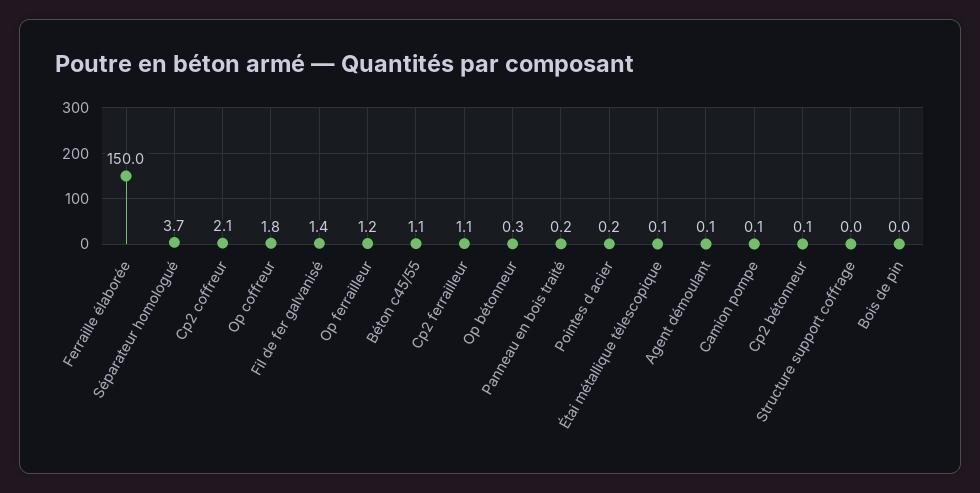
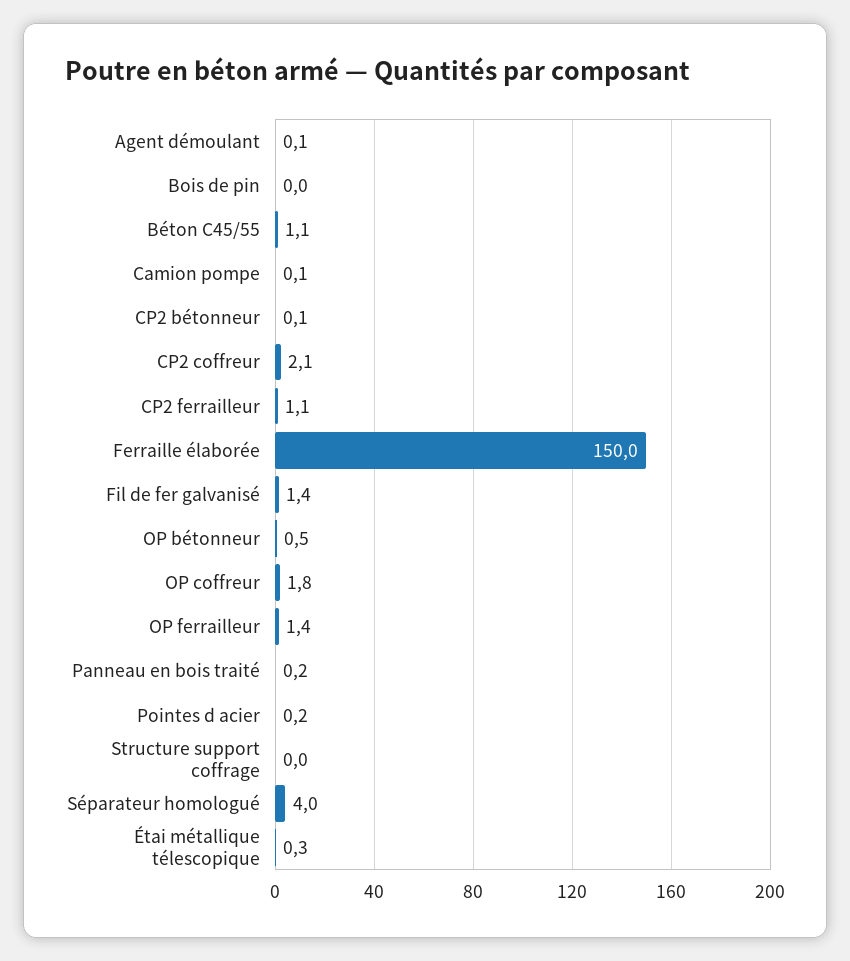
  {
    "Ferraille élaborée": 150,
-   "Séparateur homologué": 3.7,
+   "Séparateur homologué": 4,
    "Cp2 coffreur": 2.1,
    "Op coffreur": 1.8,
    "Fil de fer galvanisé": 1.4,
-   "Op ferrailleur": 1.2,
+   "Op ferrailleur": 1.4,
    "Béton c45/55": 1.1,
    "Cp2 ferrailleur": 1.1,
-   "Op bétonneur": 0.3,
+   "Op bétonneur": 0.5,
    "Panneau en bois traité": 0.2,
    "Pointes d acier": 0.2,
-   "Étai métallique télescopique": 0.1,
+   "Étai métallique télescopique": 0.3,
    "Agent démoulant": 0.1,
    "Camion pompe": 0.1,
    "Cp2 bétonneur": 0.1,
    "Structure support coffrage": 0,
    "Bois de pin": 0
  }

